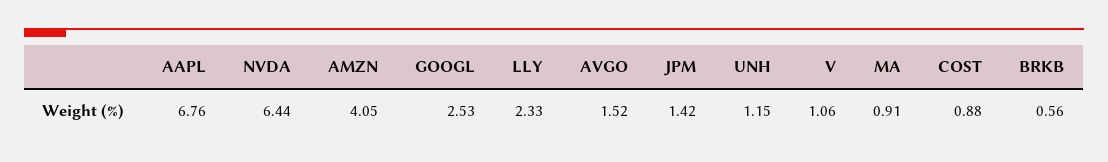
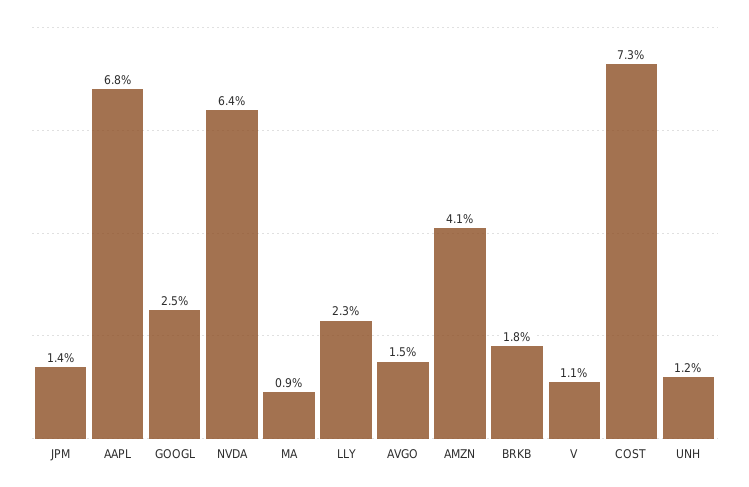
  {
    "AAPL": 6.76,
    "NVDA": 6.44,
    "AMZN": 4.05,
    "GOOGL": 2.53,
    "LLY": 2.33,
    "AVGO": 1.52,
    "JPM": 1.42,
    "UNH": 1.15,
    "V": 1.06,
    "MA": 0.91,
-   "COST": 0.88,
+   "COST": 7.3,
-   "BRKB": 0.56
+   "BRKB": 1.8
  }

